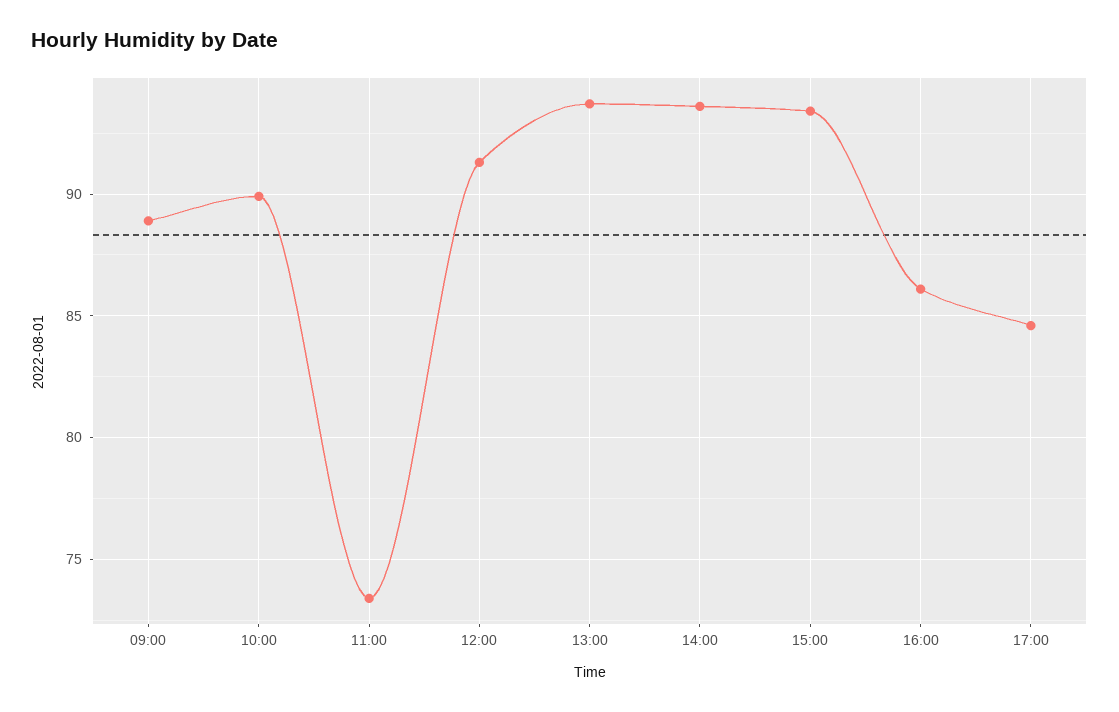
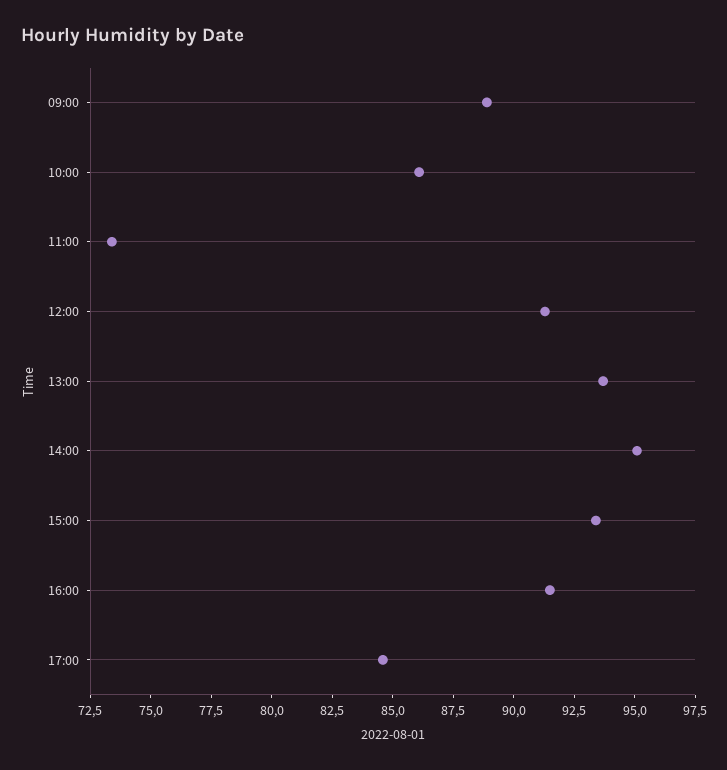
  {
    "09:00": 89,
-   "10:00": 90,
+   "10:00": 86,
    "11:00": 73.5,
    "12:00": 91.5,
    "13:00": 93.5,
-   "14:00": 93.5,
+   "14:00": 95,
    "15:00": 93.5,
-   "16:00": 86,
+   "16:00": 91.5,
    "17:00": 84.5
  }

